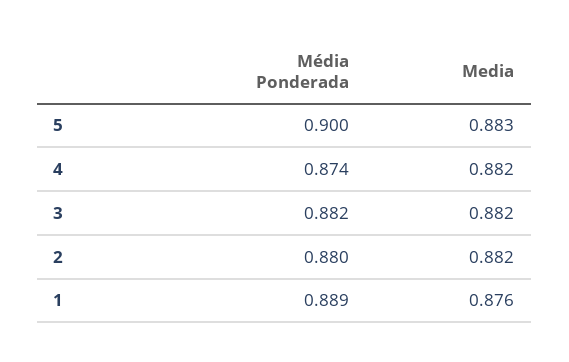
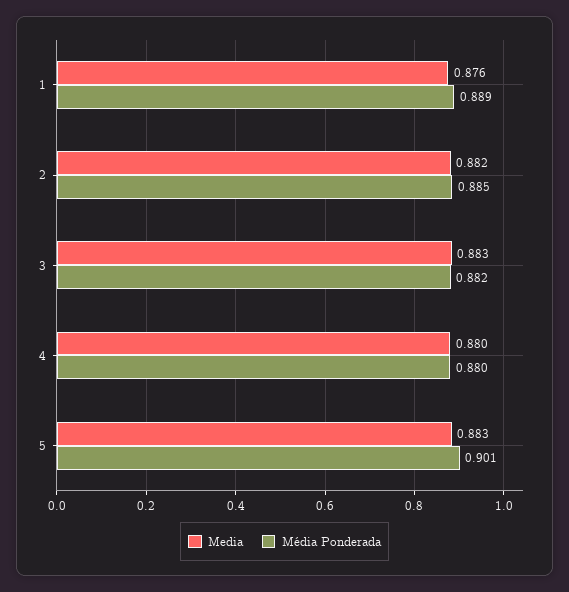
  {
    "Média Ponderada": {
-     "5": 0.9,
+     "5": 0.901,
-     "4": 0.874,
+     "4": 0.88,
      "3": 0.882,
-     "2": 0.88,
+     "2": 0.885,
      "1": 0.889
    },
    "Media": {
      "5": 0.883,
-     "4": 0.882,
+     "4": 0.88,
-     "3": 0.882,
+     "3": 0.883,
      "2": 0.882,
      "1": 0.876
    }
  }

